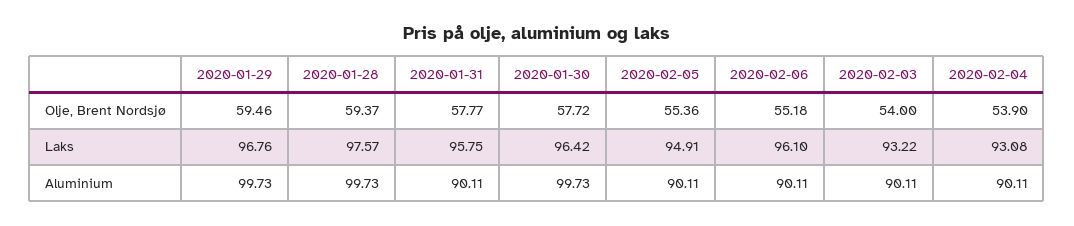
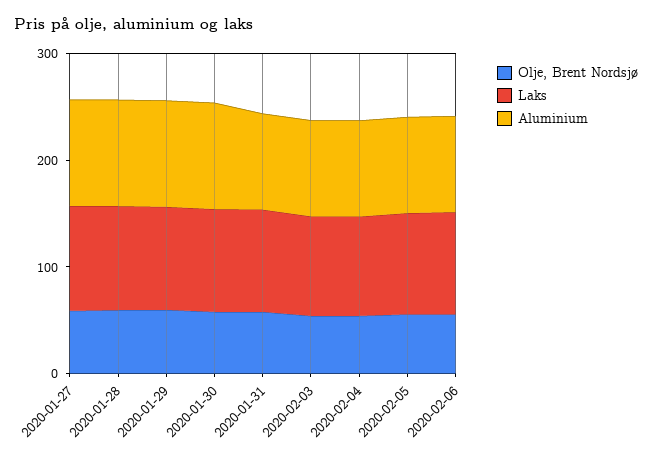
  {
    "Olje, Brent Nordsjø": {
      "2020-01-29": 59.46,
      "2020-01-28": 59.37,
      "2020-01-31": 57.77,
      "2020-01-30": 57.72,
      "2020-02-05": 55.36,
      "2020-02-06": 55.18,
      "2020-02-03": 54,
-     "2020-02-04": 53.9
+     "2020-02-04": 53.9,
+     "2020-01-27": 60
    },
    "Laks": {
      "2020-01-29": 96.76,
      "2020-01-28": 97.57,
      "2020-01-31": 95.75,
      "2020-01-30": 96.42,
      "2020-02-05": 94.91,
      "2020-02-06": 96.1,
      "2020-02-03": 93.22,
-     "2020-02-04": 93.08
+     "2020-02-04": 93.08,
+     "2020-01-27": 100
    },
    "Aluminium": {
      "2020-01-29": 99.73,
      "2020-01-28": 99.73,
      "2020-01-31": 90.11,
      "2020-01-30": 99.73,
      "2020-02-05": 90.11,
      "2020-02-06": 90.11,
      "2020-02-03": 90.11,
-     "2020-02-04": 90.11
+     "2020-02-04": 90.11,
+     "2020-01-27": 100
    }
  }

